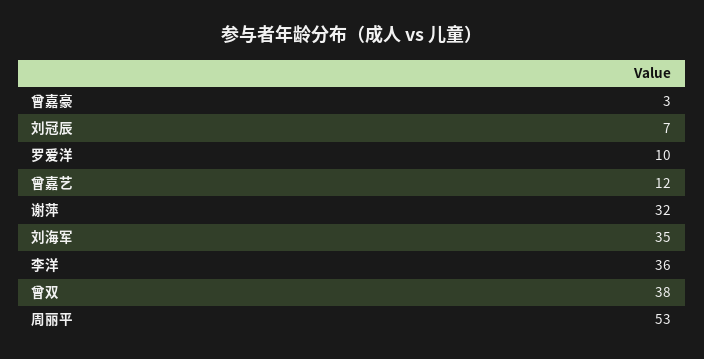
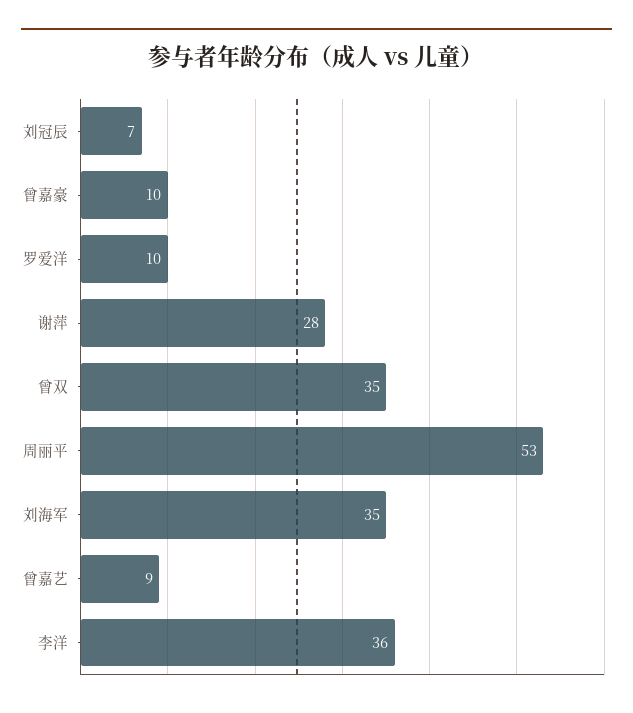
  {
-   "曾嘉豪": 3,
+   "曾嘉豪": 10,
    "刘冠辰": 7,
    "罗爱洋": 10,
-   "曾嘉艺": 12,
+   "曾嘉艺": 9,
-   "谢萍": 32,
+   "谢萍": 28,
    "刘海军": 35,
    "李洋": 36,
-   "曾双": 38,
+   "曾双": 35,
    "周丽平": 53
  }

